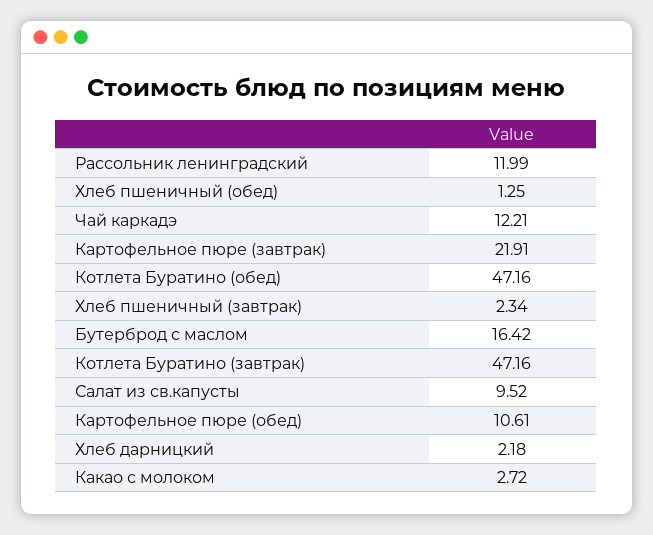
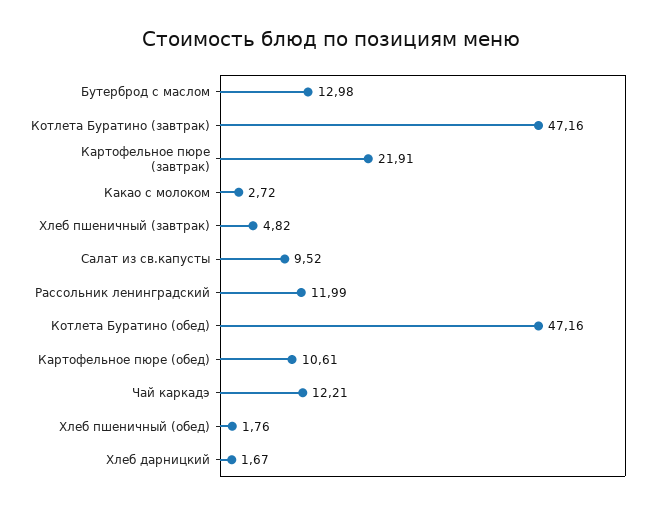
  {
    "Рассольник ленинградский": 11.99,
-   "Хлеб пшеничный (обед)": 1.25,
+   "Хлеб пшеничный (обед)": 1.76,
    "Чай каркадэ": 12.21,
    "Картофельное пюре (завтрак)": 21.91,
    "Котлета Буратино (обед)": 47.16,
-   "Хлеб пшеничный (завтрак)": 2.34,
+   "Хлеб пшеничный (завтрак)": 4.82,
-   "Бутерброд с маслом": 16.42,
+   "Бутерброд с маслом": 12.98,
    "Котлета Буратино (завтрак)": 47.16,
    "Салат из св.капусты": 9.52,
    "Картофельное пюре (обед)": 10.61,
-   "Хлеб дарницкий": 2.18,
+   "Хлеб дарницкий": 1.67,
    "Какао с молоком": 2.72
  }

